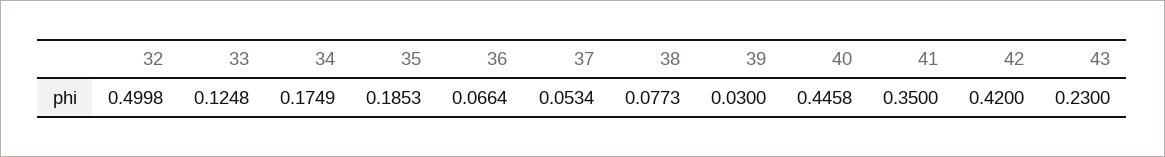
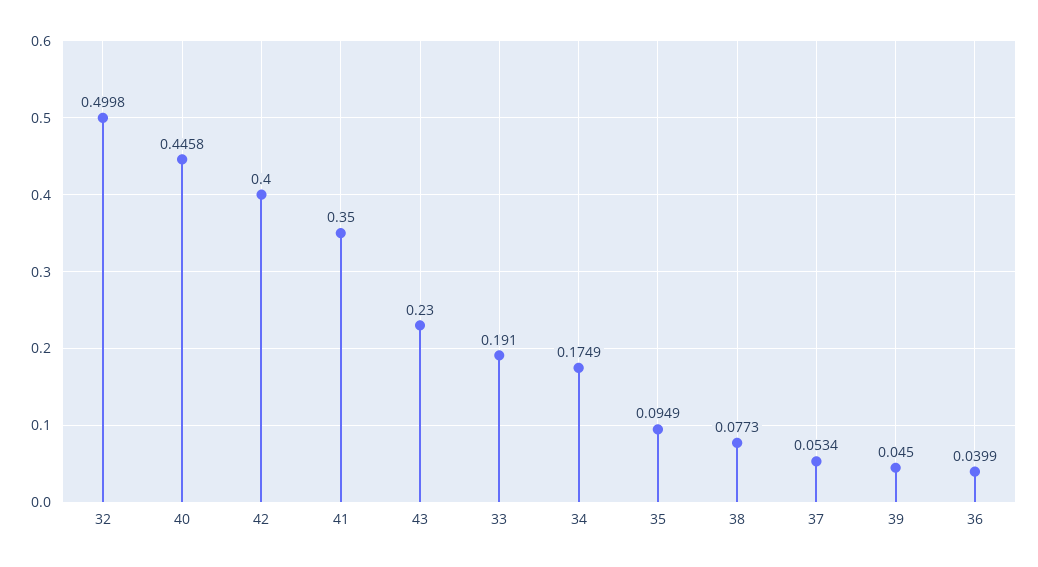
  {
    "32": 0.4998,
-   "33": 0.1248,
+   "33": 0.191,
    "34": 0.1749,
-   "35": 0.1853,
+   "35": 0.0949,
-   "36": 0.0664,
+   "36": 0.0399,
    "37": 0.0534,
    "38": 0.0773,
-   "39": 0.03,
+   "39": 0.045,
    "40": 0.4458,
    "41": 0.35,
-   "42": 0.42,
+   "42": 0.4,
    "43": 0.23
  }

